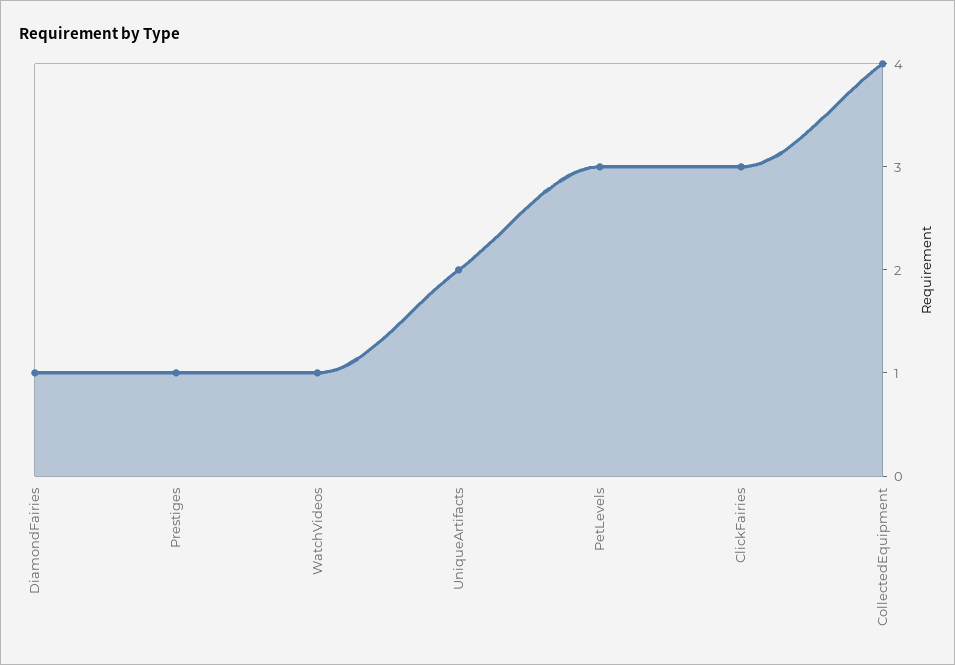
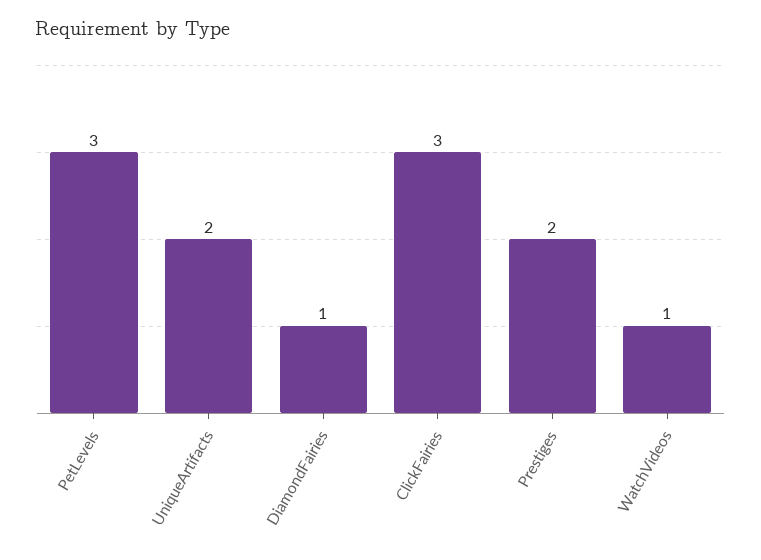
  {
    "DiamondFairies": 1,
-   "Prestiges": 1,
+   "Prestiges": 2,
    "WatchVideos": 1,
    "UniqueArtifacts": 2,
    "PetLevels": 3,
-   "ClickFairies": 3,
+   "ClickFairies": 3
-   "CollectedEquipment": 4
  }

